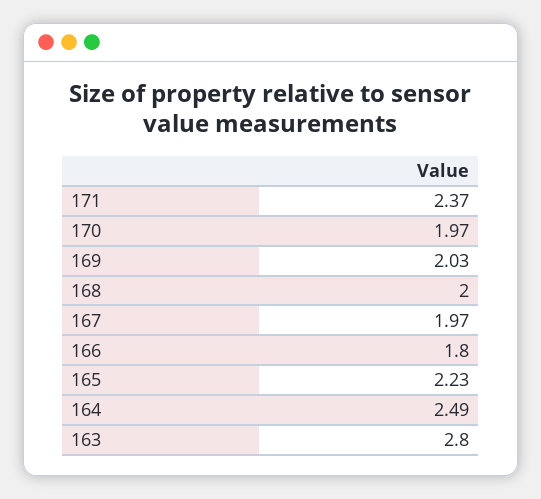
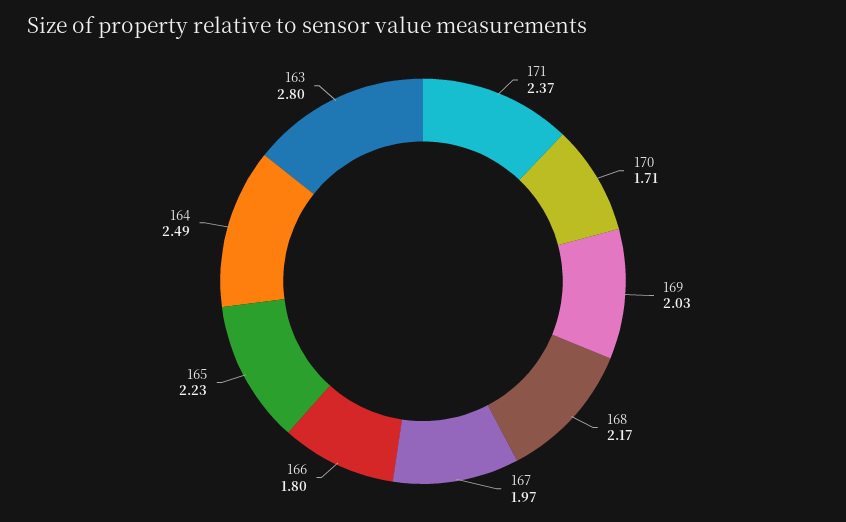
  {
    "171": 2.37,
-   "170": 1.97,
+   "170": 1.71,
    "169": 2.03,
-   "168": 2,
+   "168": 2.17,
    "167": 1.97,
    "166": 1.8,
    "165": 2.23,
    "164": 2.49,
    "163": 2.8
  }

